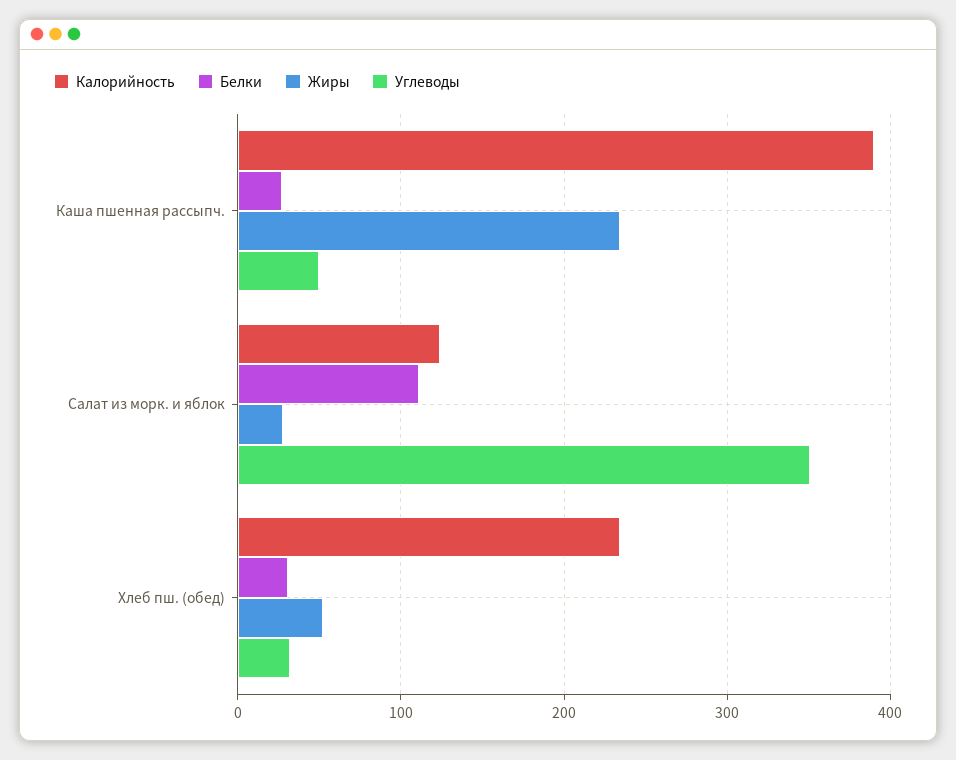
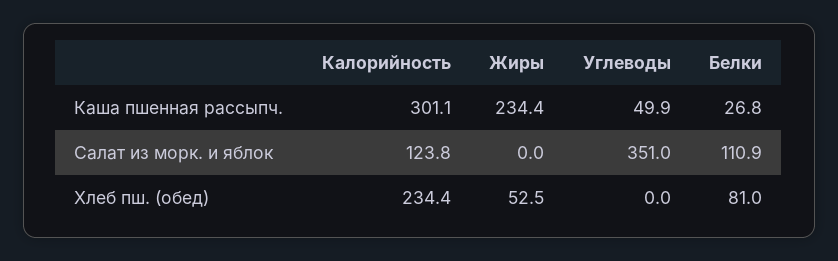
  {
    "Калорийность": {
-     "Каша пшенная рассыпч.": 390,
+     "Каша пшенная рассыпч.": 301.1,
      "Салат из морк. и яблок": 123.8,
      "Хлеб пш. (обед)": 234.4
    },
    "Белки": {
      "Каша пшенная рассыпч.": 26.8,
      "Салат из морк. и яблок": 110.9,
-     "Хлеб пш. (обед)": 30
+     "Хлеб пш. (обед)": 81
    },
    "Жиры": {
      "Каша пшенная рассыпч.": 234.4,
-     "Салат из морк. и яблок": 30,
+     "Салат из морк. и яблок": 0,
      "Хлеб пш. (обед)": 52.5
    },
    "Углеводы": {
      "Каша пшенная рассыпч.": 49.9,
      "Салат из морк. и яблок": 351,
-     "Хлеб пш. (обед)": 30
+     "Хлеб пш. (обед)": 0
    }
  }

